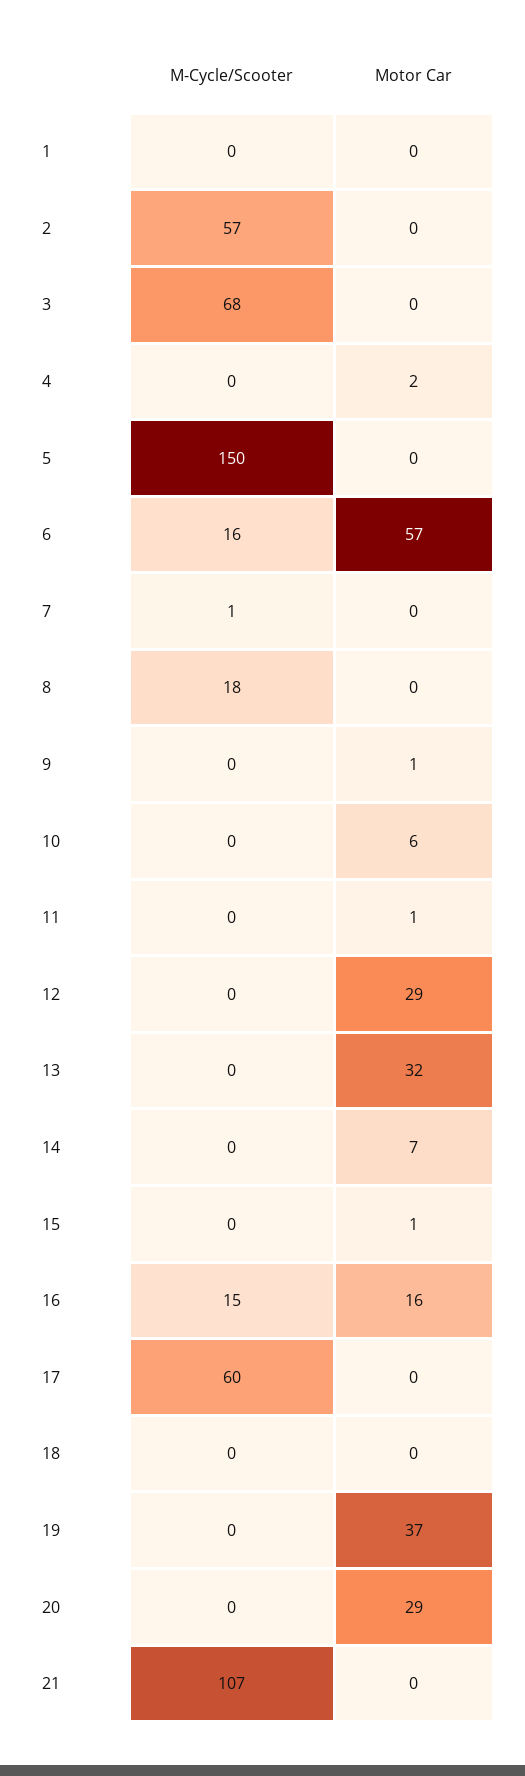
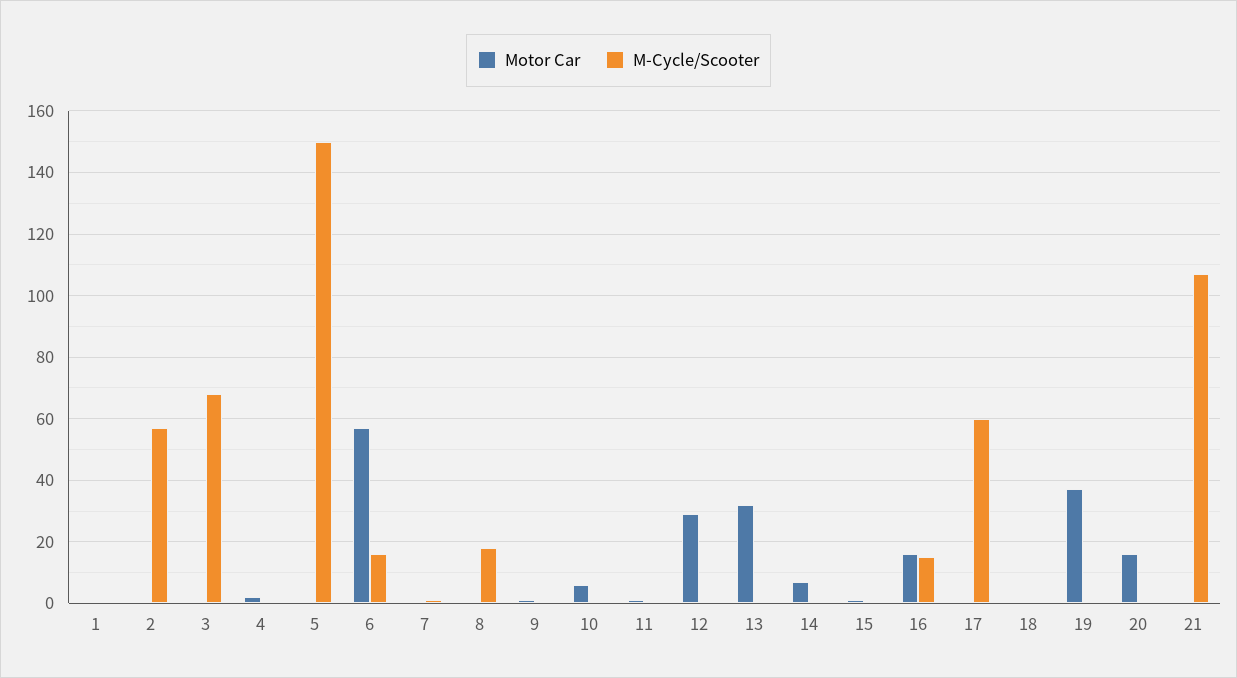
  {
    "M-Cycle/Scooter": {
      "1": 0,
      "2": 57,
      "3": 68,
      "4": 0,
      "5": 150,
      "6": 16,
      "7": 1,
      "8": 18,
      "9": 0,
      "10": 0,
      "11": 0,
      "12": 0,
      "13": 0,
      "14": 0,
      "15": 0,
      "16": 15,
      "17": 60,
      "18": 0,
      "19": 0,
      "20": 0,
      "21": 107
    },
    "Motor Car": {
      "1": 0,
      "2": 0,
      "3": 0,
      "4": 2,
      "5": 0,
      "6": 57,
      "7": 0,
      "8": 0,
      "9": 1,
      "10": 6,
      "11": 1,
      "12": 29,
      "13": 32,
      "14": 7,
      "15": 1,
      "16": 16,
      "17": 0,
      "18": 0,
      "19": 37,
-     "20": 29,
+     "20": 15,
      "21": 0
    }
  }

